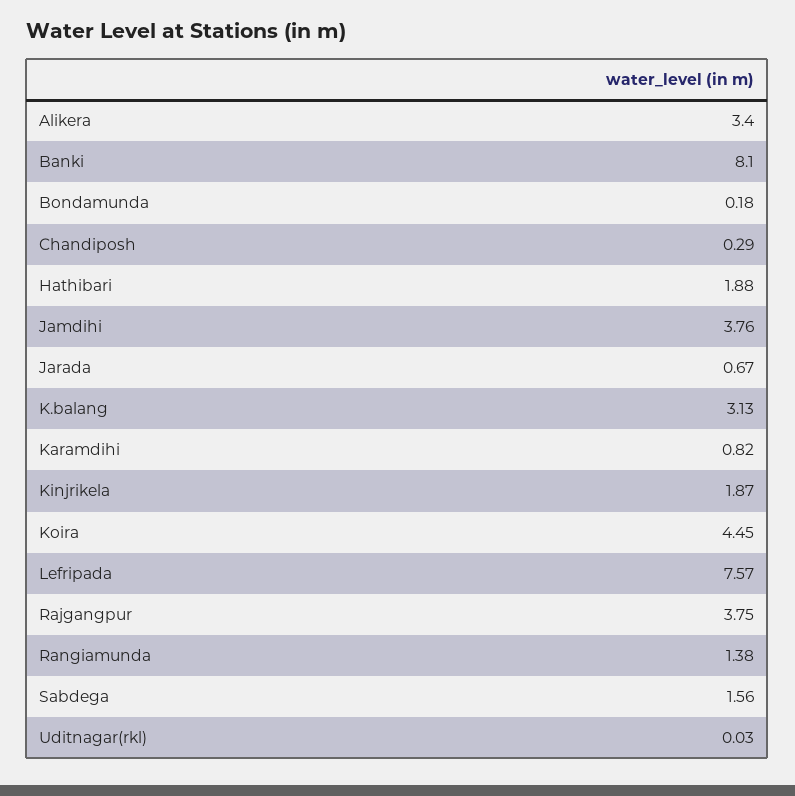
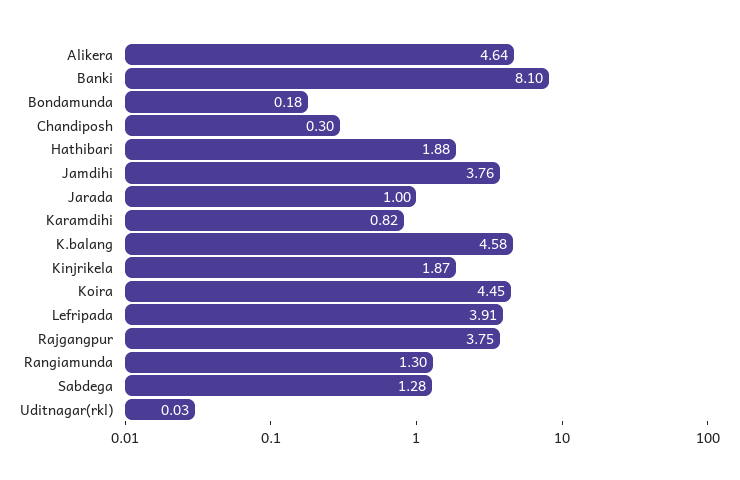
  {
-   "Alikera": 3.4,
+   "Alikera": 4.64,
    "Banki": 8.1,
    "Bondamunda": 0.18,
-   "Chandiposh": 0.29,
+   "Chandiposh": 0.3,
    "Hathibari": 1.88,
    "Jamdihi": 3.76,
-   "Jarada": 0.67,
+   "Jarada": 1,
-   "K.balang": 3.13,
+   "K.balang": 4.58,
    "Karamdihi": 0.82,
    "Kinjrikela": 1.87,
    "Koira": 4.45,
-   "Lefripada": 7.57,
+   "Lefripada": 3.91,
    "Rajgangpur": 3.75,
-   "Rangiamunda": 1.38,
+   "Rangiamunda": 1.3,
-   "Sabdega": 1.56,
+   "Sabdega": 1.28,
    "Uditnagar(rkl)": 0.03
  }

